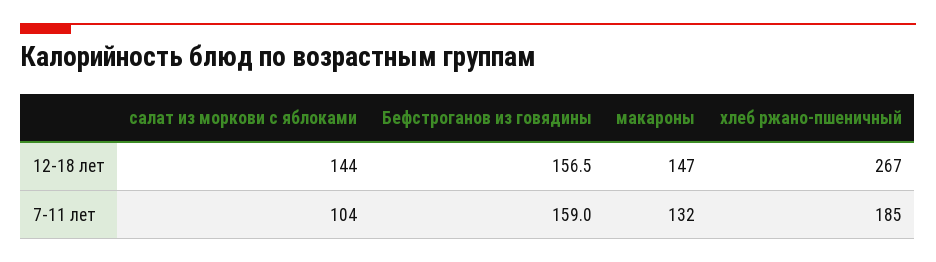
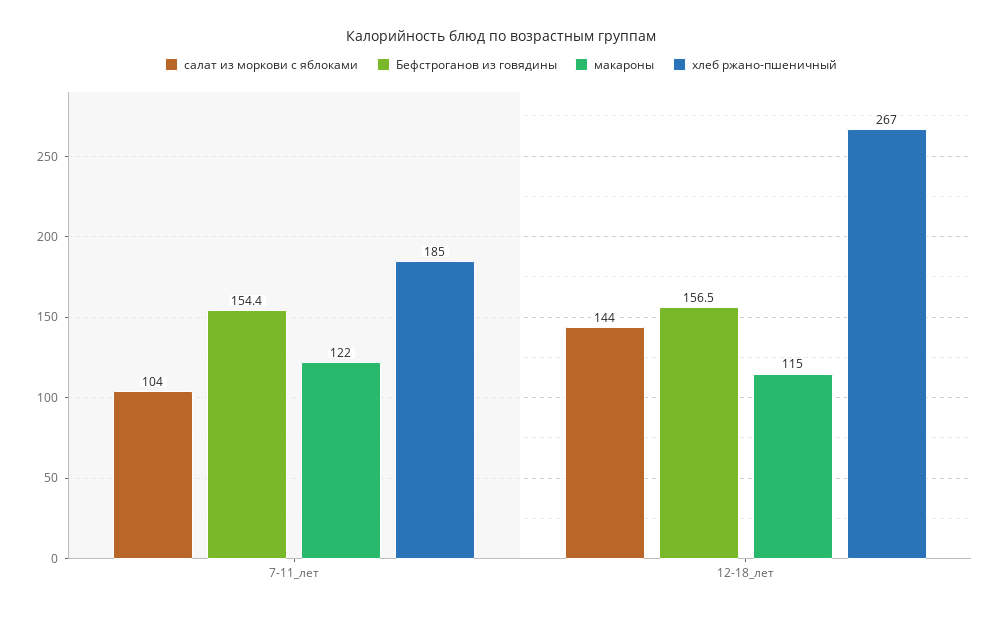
  {
    "салат из моркови с яблоками": {
      "12-18 лет": 144,
      "7-11 лет": 104
    },
    "Бефстроганов из говядины": {
      "12-18 лет": 156.5,
-     "7-11 лет": 159
+     "7-11 лет": 154.4
    },
    "макароны": {
-     "12-18 лет": 147,
+     "12-18 лет": 115,
-     "7-11 лет": 132
+     "7-11 лет": 122
    },
    "хлеб ржано-пшеничный": {
      "12-18 лет": 267,
      "7-11 лет": 185
    }
  }

